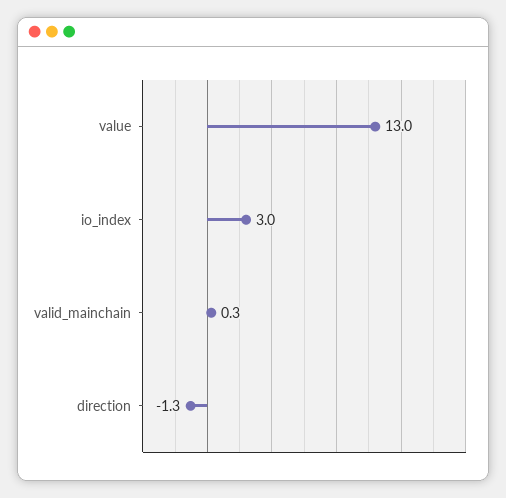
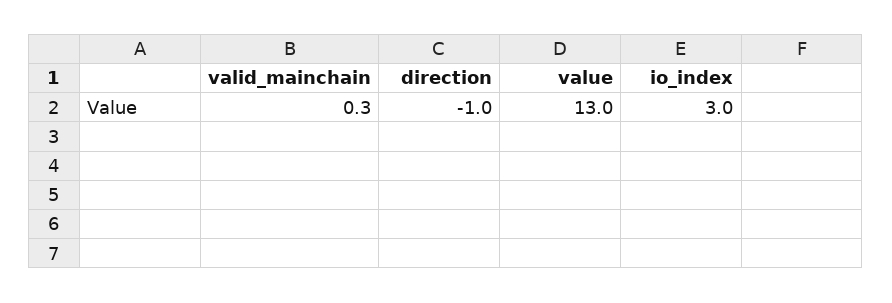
  {
    "value": 13,
    "io_index": 3,
    "valid_mainchain": 0.3,
-   "direction": -1.3
+   "direction": -1
  }

